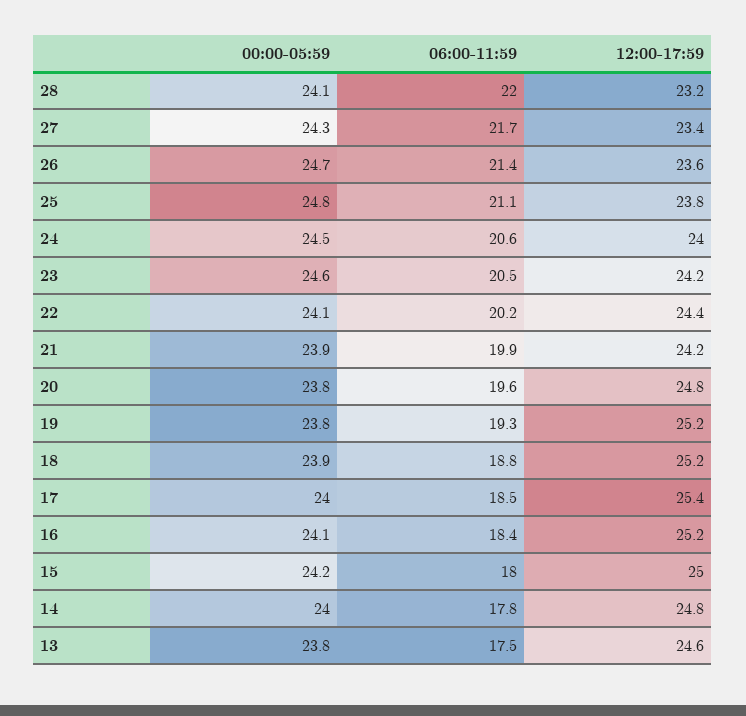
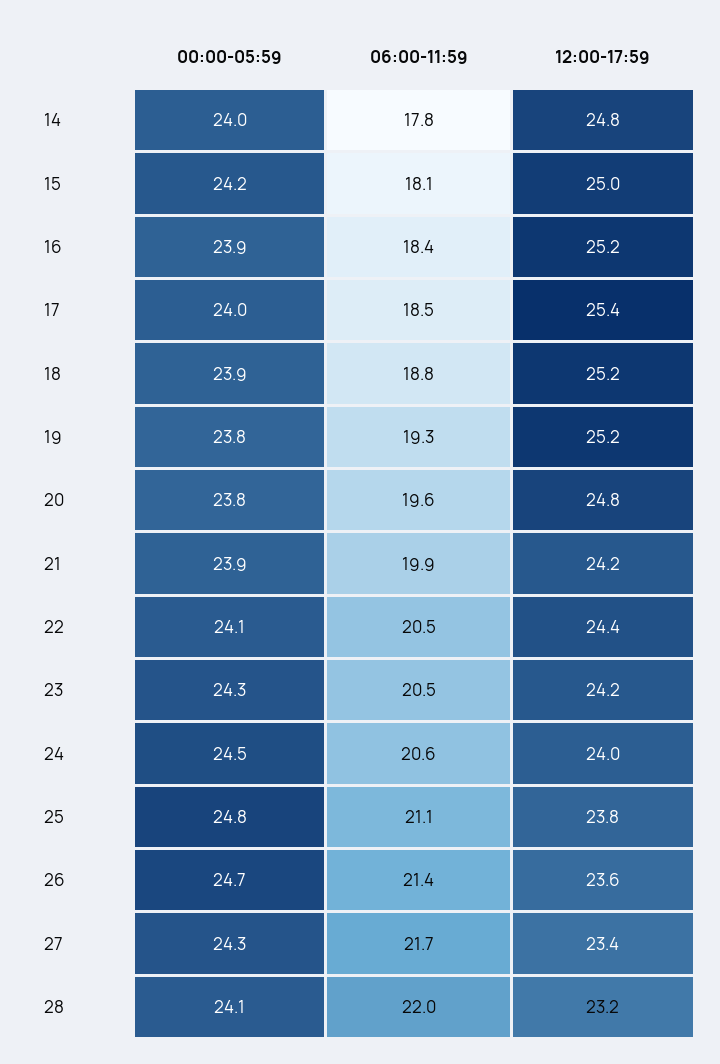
  {
    "00:00-05:59": {
      "28": 24.1,
      "27": 24.3,
      "26": 24.7,
      "25": 24.8,
      "24": 24.5,
-     "23": 24.6,
+     "23": 24.3,
      "22": 24.1,
      "21": 23.9,
      "20": 23.8,
      "19": 23.8,
      "18": 23.9,
      "17": 24,
-     "16": 24.1,
+     "16": 23.9,
      "15": 24.2,
-     "14": 24,
+     "14": 24
-     "13": 23.8
    },
    "06:00-11:59": {
      "28": 22,
      "27": 21.7,
      "26": 21.4,
      "25": 21.1,
      "24": 20.6,
      "23": 20.5,
-     "22": 20.2,
+     "22": 20.5,
      "21": 19.9,
      "20": 19.6,
      "19": 19.3,
      "18": 18.8,
      "17": 18.5,
      "16": 18.4,
-     "15": 18,
+     "15": 18.1,
-     "14": 17.8,
+     "14": 17.8
-     "13": 17.5
    },
    "12:00-17:59": {
      "28": 23.2,
      "27": 23.4,
      "26": 23.6,
      "25": 23.8,
      "24": 24,
      "23": 24.2,
      "22": 24.4,
      "21": 24.2,
      "20": 24.8,
      "19": 25.2,
      "18": 25.2,
      "17": 25.4,
      "16": 25.2,
      "15": 25,
-     "14": 24.8,
+     "14": 24.8
-     "13": 24.6
    }
  }

